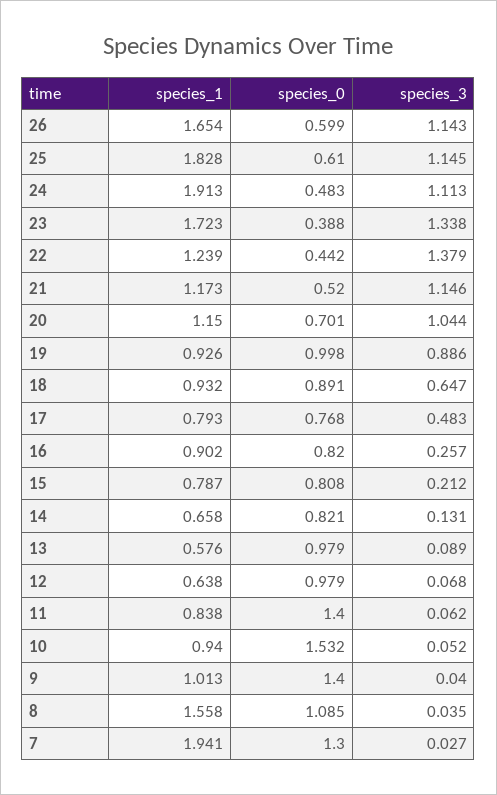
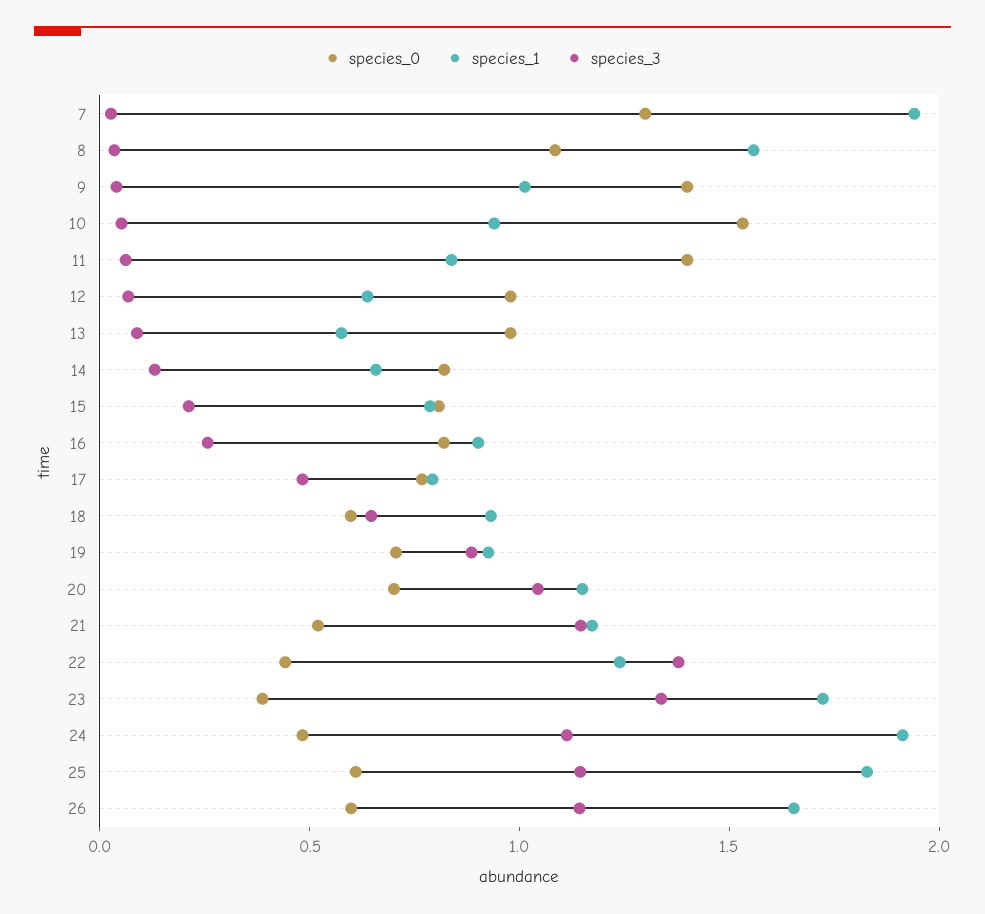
  {
    "species_1": {
      "26": 1.654,
      "25": 1.828,
      "24": 1.913,
      "23": 1.723,
      "22": 1.239,
      "21": 1.173,
      "20": 1.15,
      "19": 0.926,
      "18": 0.932,
      "17": 0.793,
      "16": 0.902,
      "15": 0.787,
      "14": 0.658,
      "13": 0.576,
      "12": 0.638,
      "11": 0.838,
      "10": 0.94,
      "9": 1.013,
      "8": 1.558,
      "7": 1.941
    },
    "species_0": {
      "26": 0.599,
      "25": 0.61,
      "24": 0.483,
      "23": 0.388,
      "22": 0.442,
      "21": 0.52,
      "20": 0.701,
-     "19": 0.998,
+     "19": 0.7,
-     "18": 0.891,
+     "18": 0.6,
      "17": 0.768,
      "16": 0.82,
      "15": 0.808,
      "14": 0.821,
      "13": 0.979,
      "12": 0.979,
      "11": 1.4,
      "10": 1.532,
      "9": 1.4,
      "8": 1.085,
      "7": 1.3
    },
    "species_3": {
      "26": 1.143,
      "25": 1.145,
      "24": 1.113,
      "23": 1.338,
      "22": 1.379,
      "21": 1.146,
      "20": 1.044,
      "19": 0.886,
      "18": 0.647,
      "17": 0.483,
      "16": 0.257,
      "15": 0.212,
      "14": 0.131,
      "13": 0.089,
      "12": 0.068,
      "11": 0.062,
      "10": 0.052,
      "9": 0.04,
      "8": 0.035,
      "7": 0.027
    }
  }

